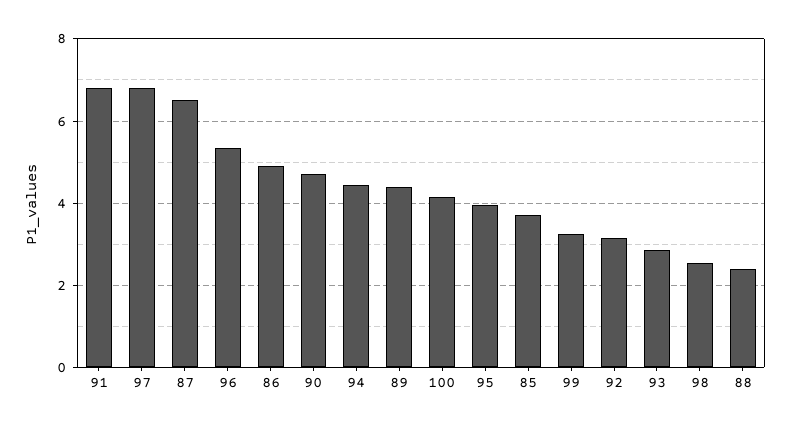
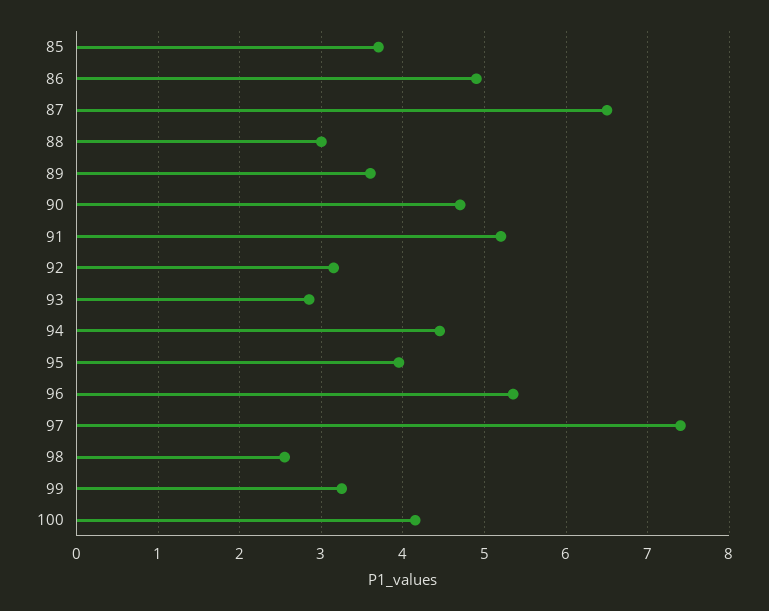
  {
-   "91": 6.8,
+   "91": 5.2,
-   "97": 6.8,
+   "97": 7.4,
    "87": 6.5,
    "96": 5.4,
    "86": 4.9,
    "90": 4.7,
    "94": 4.5,
-   "89": 4.4,
+   "89": 3.6,
    "100": 4.2,
    "95": 4,
    "85": 3.7,
    "99": 3.3,
    "92": 3.2,
    "93": 2.9,
    "98": 2.6,
-   "88": 2.4
+   "88": 3
  }

